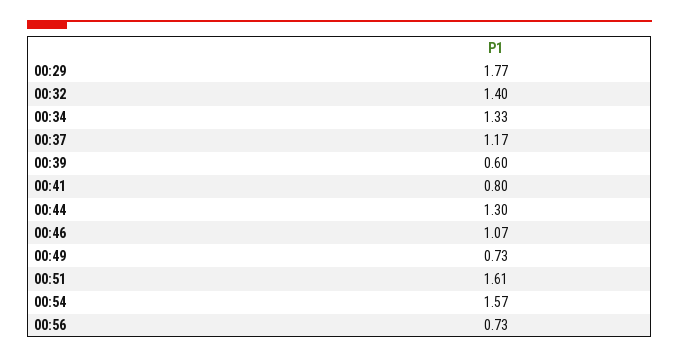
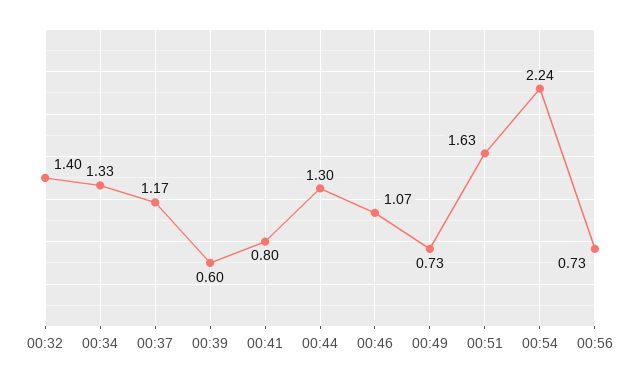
  {
-   "00:29": 1.77,
    "00:32": 1.4,
    "00:34": 1.33,
    "00:37": 1.17,
    "00:39": 0.6,
    "00:41": 0.8,
    "00:44": 1.3,
    "00:46": 1.07,
    "00:49": 0.73,
-   "00:51": 1.61,
+   "00:51": 1.63,
-   "00:54": 1.57,
+   "00:54": 2.24,
    "00:56": 0.73
  }

